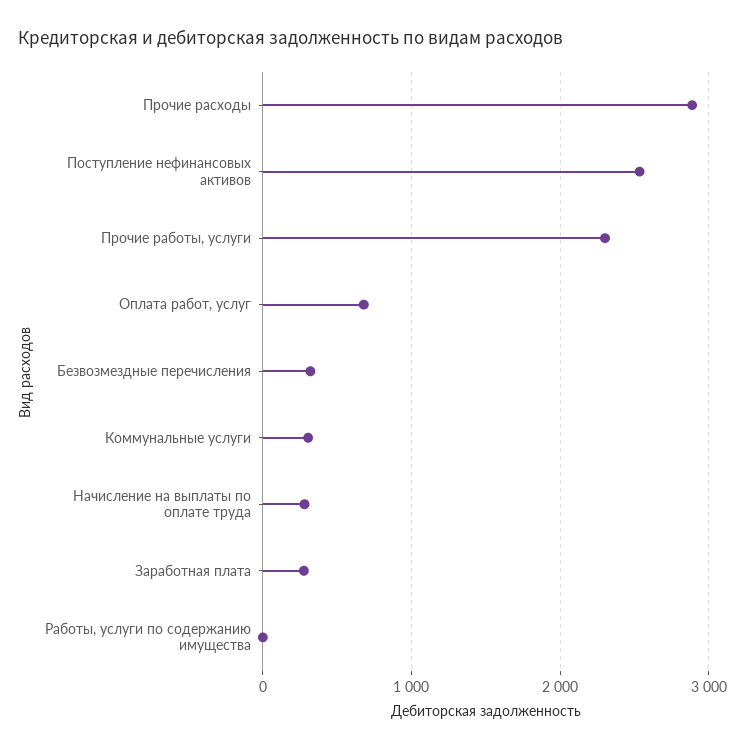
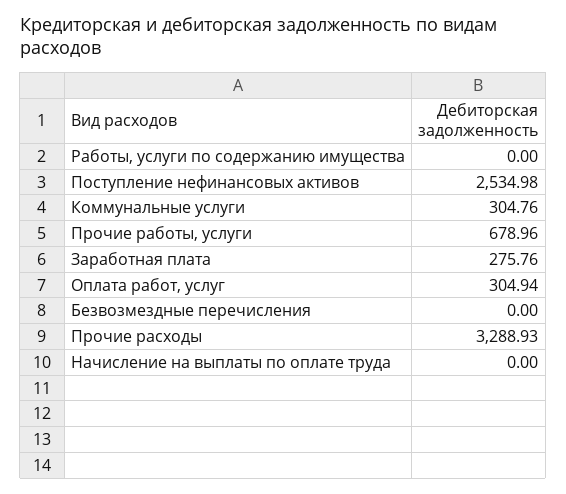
  {
-   "Прочие расходы": 2900,
+   "Прочие расходы": 3288.93,
    "Поступление нефинансовых активов": 2534.98,
-   "Прочие работы, услуги": 2300,
+   "Прочие работы, услуги": 678.96,
-   "Оплата работ, услуг": 700,
+   "Оплата работ, услуг": 304.94,
-   "Безвозмездные перечисления": 300,
+   "Безвозмездные перечисления": 0,
    "Коммунальные услуги": 304.76,
-   "Начисление на выплаты по оплате труда": 300,
+   "Начисление на выплаты по оплате труда": 0,
    "Заработная плата": 275.76,
    "Работы, услуги по содержанию имущества": 0
  }

